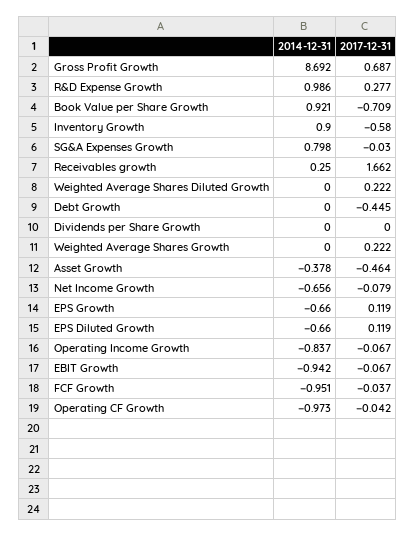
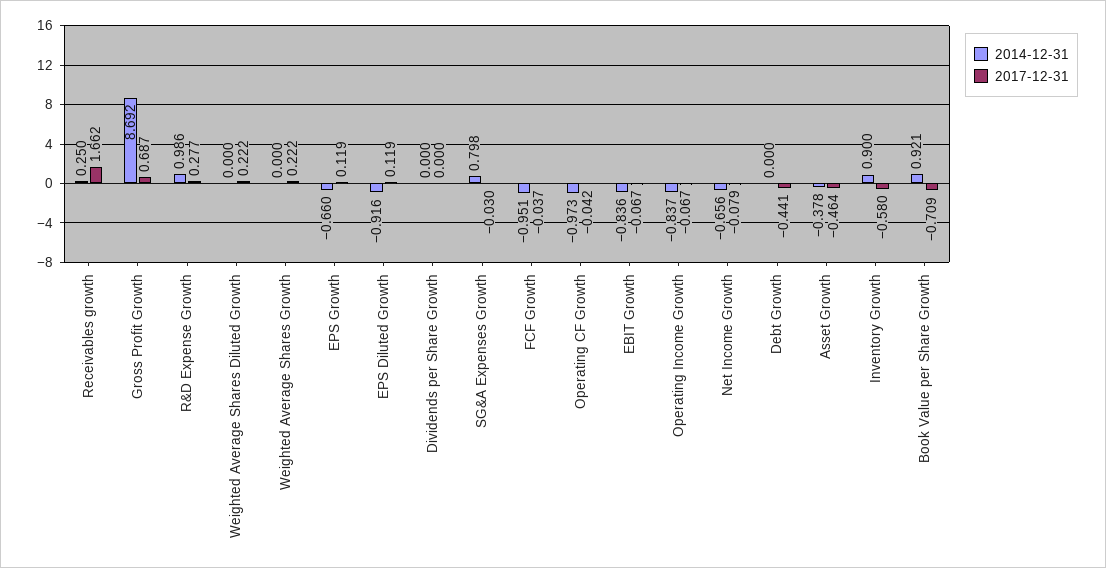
  {
    "2014-12-31": {
      "Gross Profit Growth": 8.692,
      "R&D Expense Growth": 0.986,
      "Book Value per Share Growth": 0.921,
      "Inventory Growth": 0.9,
      "SG&A Expenses Growth": 0.798,
      "Receivables growth": 0.25,
      "Weighted Average Shares Diluted Growth": 0,
      "Debt Growth": 0,
      "Dividends per Share Growth": 0,
      "Weighted Average Shares Growth": 0,
      "Asset Growth": -0.378,
      "Net Income Growth": -0.656,
      "EPS Growth": -0.66,
-     "EPS Diluted Growth": -0.66,
+     "EPS Diluted Growth": -0.916,
      "Operating Income Growth": -0.837,
-     "EBIT Growth": -0.942,
+     "EBIT Growth": -0.836,
      "FCF Growth": -0.951,
      "Operating CF Growth": -0.973
    },
    "2017-12-31": {
      "Gross Profit Growth": 0.687,
      "R&D Expense Growth": 0.277,
      "Book Value per Share Growth": -0.709,
      "Inventory Growth": -0.58,
      "SG&A Expenses Growth": -0.03,
      "Receivables growth": 1.662,
      "Weighted Average Shares Diluted Growth": 0.222,
-     "Debt Growth": -0.445,
+     "Debt Growth": -0.441,
      "Dividends per Share Growth": 0,
      "Weighted Average Shares Growth": 0.222,
      "Asset Growth": -0.464,
      "Net Income Growth": -0.079,
      "EPS Growth": 0.119,
      "EPS Diluted Growth": 0.119,
      "Operating Income Growth": -0.067,
      "EBIT Growth": -0.067,
      "FCF Growth": -0.037,
      "Operating CF Growth": -0.042
    }
  }

